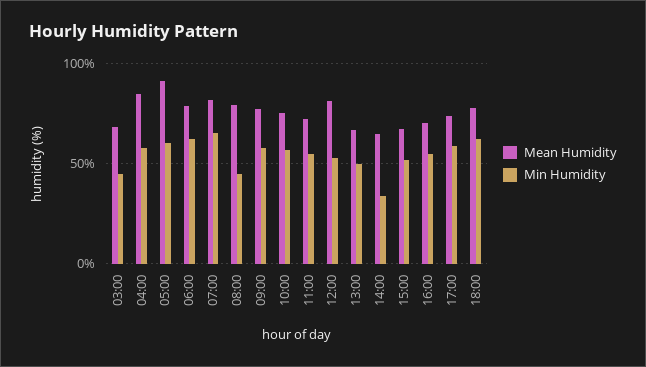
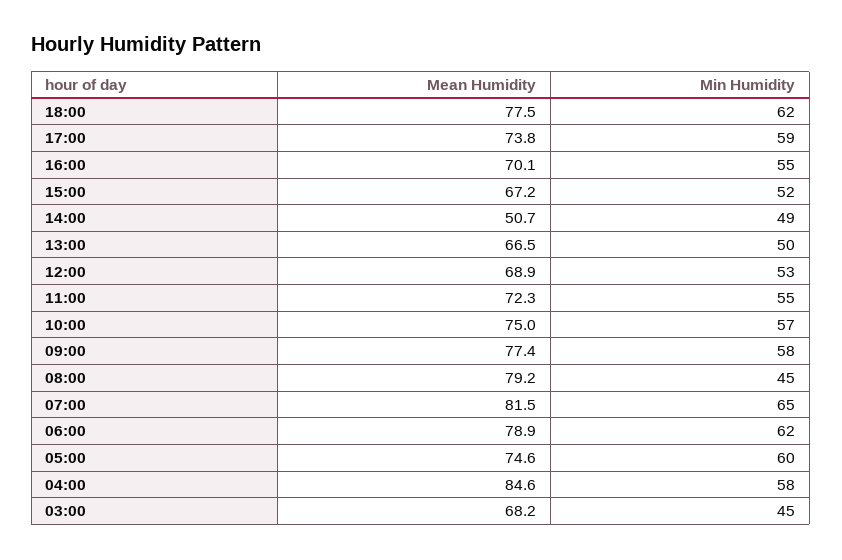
  {
    "Mean Humidity": {
      "03:00": 68.2,
      "04:00": 84.6,
-     "05:00": 90,
+     "05:00": 74.6,
      "06:00": 78.9,
      "07:00": 81.5,
      "08:00": 79.2,
      "09:00": 77.4,
      "10:00": 75,
      "11:00": 72.3,
-     "12:00": 80,
+     "12:00": 68.9,
      "13:00": 66.5,
-     "14:00": 65,
+     "14:00": 50.7,
      "15:00": 67.2,
      "16:00": 70.1,
      "17:00": 73.8,
      "18:00": 77.5
    },
    "Min Humidity": {
      "03:00": 45,
      "04:00": 58,
      "05:00": 60,
      "06:00": 62,
      "07:00": 65,
      "08:00": 45,
      "09:00": 58,
      "10:00": 57,
      "11:00": 55,
      "12:00": 53,
      "13:00": 50,
-     "14:00": 35,
+     "14:00": 49,
      "15:00": 52,
      "16:00": 55,
      "17:00": 59,
      "18:00": 62
    }
  }

